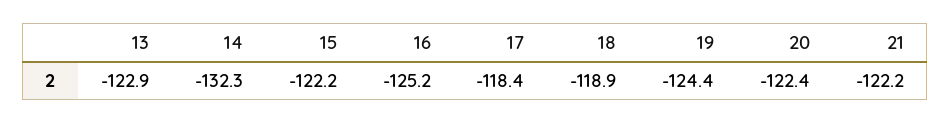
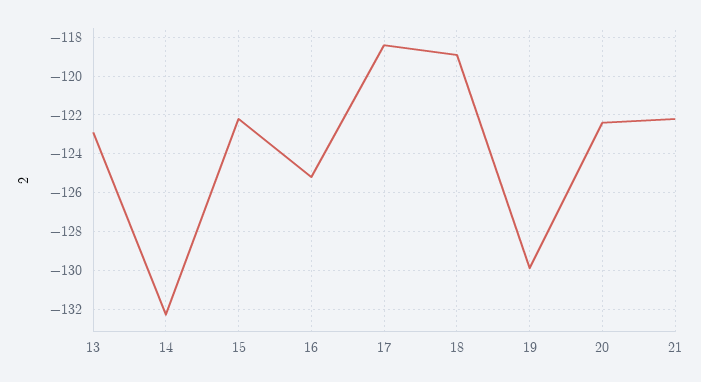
  {
    "13": -122.9,
    "14": -132.3,
    "15": -122.2,
    "16": -125.2,
    "17": -118.4,
    "18": -118.9,
-   "19": -124.4,
+   "19": -130,
    "20": -122.4,
    "21": -122.2
  }

